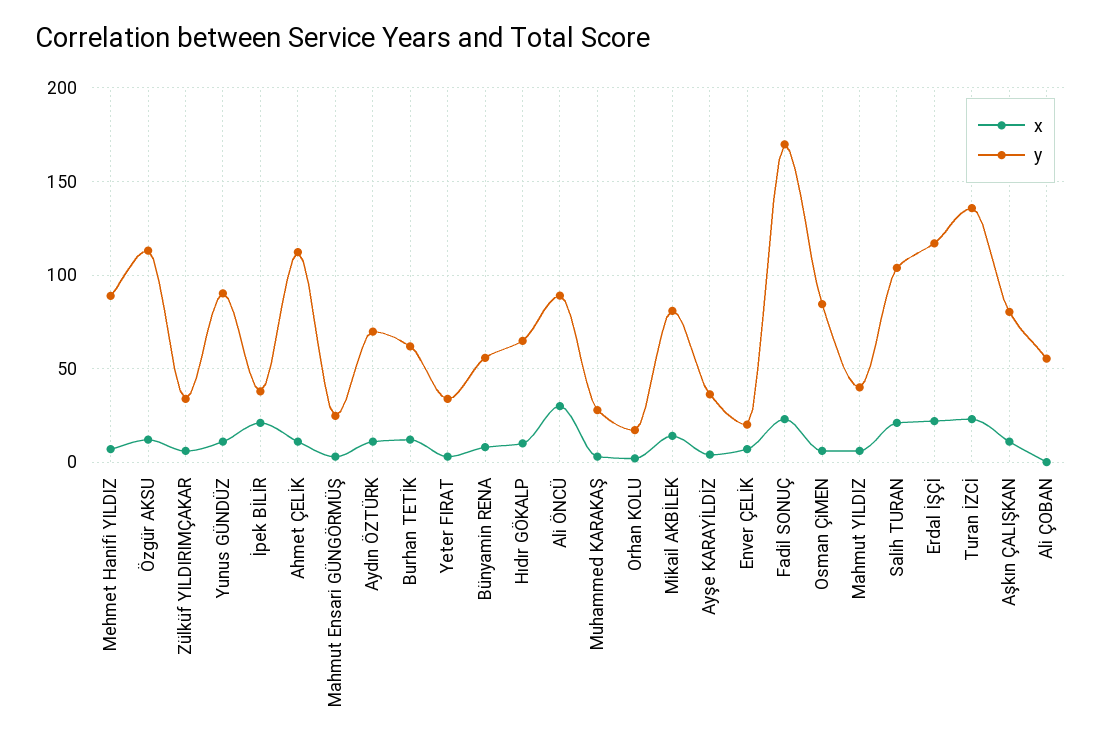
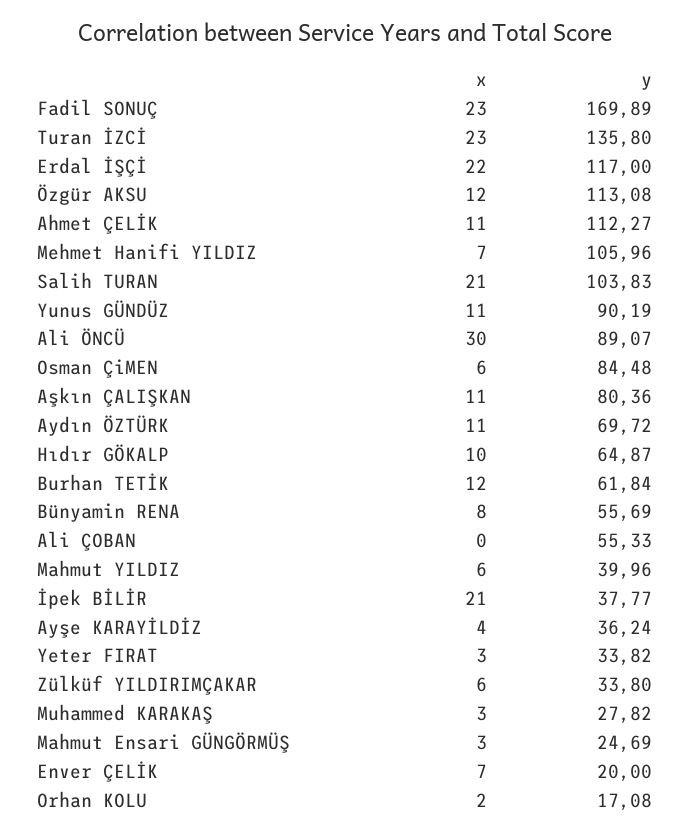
  {
    "x": {
      "Mehmet Hanifi YILDIZ": 7,
      "Özgür AKSU": 12,
      "Zülküf YILDIRIMÇAKAR": 6,
      "Yunus GÜNDÜZ": 11,
      "İpek BİLİR": 21,
      "Ahmet ÇELİK": 11,
      "Mahmut Ensari GÜNGÖRMÜŞ": 3,
      "Aydın ÖZTÜRK": 11,
      "Burhan TETİK": 12,
      "Yeter FIRAT": 3,
      "Bünyamin RENA": 8,
      "Hıdır GÖKALP": 10,
      "Ali ÖNCÜ": 30,
      "Muhammed KARAKAŞ": 3,
      "Orhan KOLU": 2,
-     "Mikail AKBİLEK": 15,
      "Ayşe KARAYİLDİZ": 4,
      "Enver ÇELİK": 7,
      "Fadil SONUÇ": 23,
      "Osman ÇiMEN": 6,
      "Mahmut YILDIZ": 6,
      "Salih TURAN": 21,
      "Erdal İŞÇİ": 22,
      "Turan İZCİ": 23,
      "Aşkın ÇALIŞKAN": 11,
      "Ali ÇOBAN": 0
    },
    "y": {
-     "Mehmet Hanifi YILDIZ": 90,
+     "Mehmet Hanifi YILDIZ": 105.96,
      "Özgür AKSU": 113.08,
      "Zülküf YILDIRIMÇAKAR": 33.8,
      "Yunus GÜNDÜZ": 90.19,
      "İpek BİLİR": 37.77,
      "Ahmet ÇELİK": 112.27,
      "Mahmut Ensari GÜNGÖRMÜŞ": 24.69,
      "Aydın ÖZTÜRK": 69.72,
      "Burhan TETİK": 61.84,
      "Yeter FIRAT": 33.82,
      "Bünyamin RENA": 55.69,
      "Hıdır GÖKALP": 64.87,
      "Ali ÖNCÜ": 89.07,
      "Muhammed KARAKAŞ": 27.82,
      "Orhan KOLU": 17.08,
-     "Mikail AKBİLEK": 80,
      "Ayşe KARAYİLDİZ": 36.24,
      "Enver ÇELİK": 20,
      "Fadil SONUÇ": 169.89,
      "Osman ÇiMEN": 84.48,
      "Mahmut YILDIZ": 39.96,
      "Salih TURAN": 103.83,
      "Erdal İŞÇİ": 117,
      "Turan İZCİ": 135.8,
      "Aşkın ÇALIŞKAN": 80.36,
      "Ali ÇOBAN": 55.33
    }
  }

